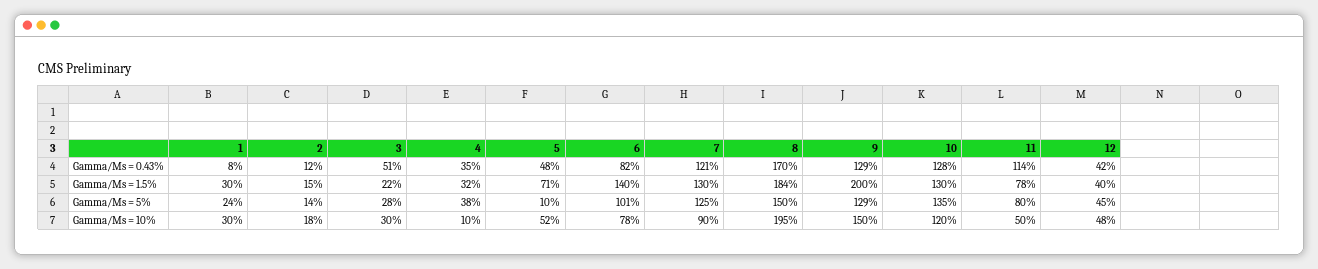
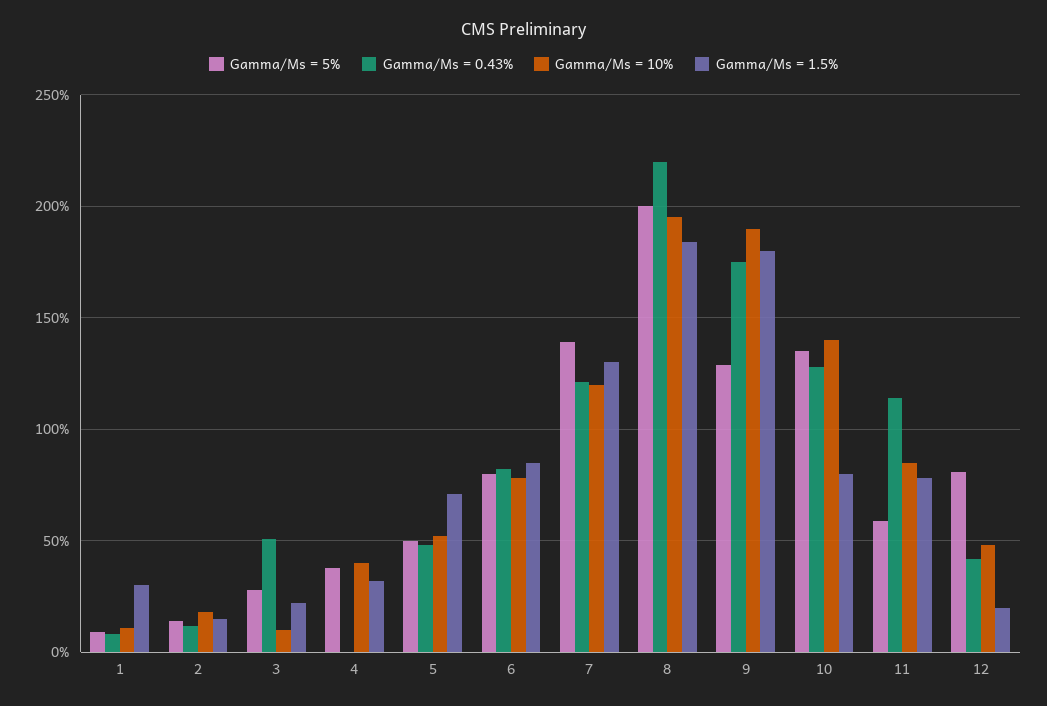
  {
    "Gamma/Ms = 0.43%": {
      "1": 8,
      "2": 12,
      "3": 51,
-     "4": 35,
+     "4": 0,
      "5": 48,
      "6": 82,
      "7": 121,
-     "8": 170,
+     "8": 220,
-     "9": 129,
+     "9": 175,
      "10": 128,
      "11": 114,
      "12": 42
    },
    "Gamma/Ms = 1.5%": {
      "1": 30,
      "2": 15,
      "3": 22,
      "4": 32,
      "5": 71,
-     "6": 140,
+     "6": 85,
      "7": 130,
      "8": 184,
-     "9": 200,
+     "9": 180,
-     "10": 130,
+     "10": 80,
      "11": 78,
-     "12": 40
+     "12": 20
    },
    "Gamma/Ms = 5%": {
-     "1": 24,
+     "1": 10,
      "2": 14,
      "3": 28,
      "4": 38,
-     "5": 10,
+     "5": 50,
-     "6": 101,
+     "6": 80,
-     "7": 125,
+     "7": 140,
-     "8": 150,
+     "8": 200,
      "9": 129,
      "10": 135,
-     "11": 80,
+     "11": 60,
-     "12": 45
+     "12": 80
    },
    "Gamma/Ms = 10%": {
-     "1": 30,
+     "1": 10,
      "2": 18,
-     "3": 30,
+     "3": 10,
-     "4": 10,
+     "4": 40,
      "5": 52,
      "6": 78,
-     "7": 90,
+     "7": 120,
      "8": 195,
-     "9": 150,
+     "9": 190,
-     "10": 120,
+     "10": 140,
-     "11": 50,
+     "11": 85,
      "12": 48
    }
  }

